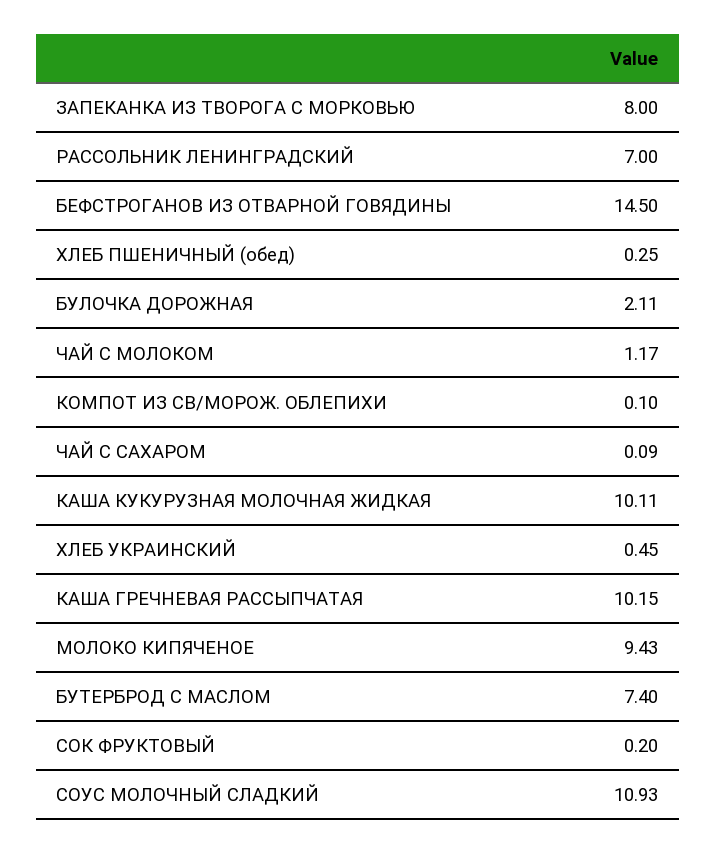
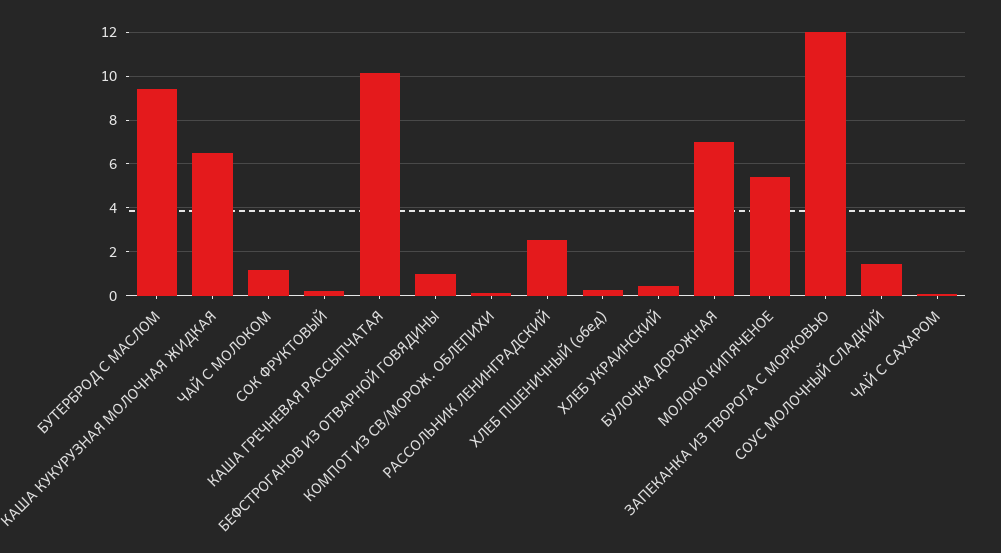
  {
-   "ЗАПЕКАНКА ИЗ ТВОРОГА С МОРКОВЬЮ": 8,
+   "ЗАПЕКАНКА ИЗ ТВОРОГА С МОРКОВЬЮ": 12,
-   "РАССОЛЬНИК ЛЕНИНГРАДСКИЙ": 7,
+   "РАССОЛЬНИК ЛЕНИНГРАДСКИЙ": 2.5,
-   "БЕФСТРОГАНОВ ИЗ ОТВАРНОЙ ГОВЯДИНЫ": 14.5,
+   "БЕФСТРОГАНОВ ИЗ ОТВАРНОЙ ГОВЯДИНЫ": 1,
    "ХЛЕБ ПШЕНИЧНЫЙ (обед)": 0.25,
-   "БУЛОЧКА ДОРОЖНАЯ": 2.11,
+   "БУЛОЧКА ДОРОЖНАЯ": 7,
    "ЧАЙ С МОЛОКОМ": 1.17,
    "КОМПОТ ИЗ СВ/МОРОЖ. ОБЛЕПИХИ": 0.1,
    "ЧАЙ С САХАРОМ": 0.09,
-   "КАША КУКУРУЗНАЯ МОЛОЧНАЯ ЖИДКАЯ": 10.11,
+   "КАША КУКУРУЗНАЯ МОЛОЧНАЯ ЖИДКАЯ": 6.5,
    "ХЛЕБ УКРАИНСКИЙ": 0.45,
    "КАША ГРЕЧНЕВАЯ РАССЫПЧАТАЯ": 10.15,
-   "МОЛОКО КИПЯЧЕНОЕ": 9.43,
+   "МОЛОКО КИПЯЧЕНОЕ": 5.5,
-   "БУТЕРБРОД С МАСЛОМ": 7.4,
+   "БУТЕРБРОД С МАСЛОМ": 9.5,
    "СОК ФРУКТОВЫЙ": 0.2,
-   "СОУС МОЛОЧНЫЙ СЛАДКИЙ": 10.93
+   "СОУС МОЛОЧНЫЙ СЛАДКИЙ": 1.5
  }

